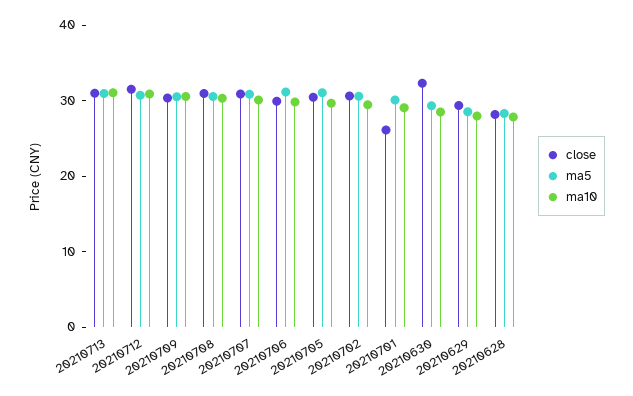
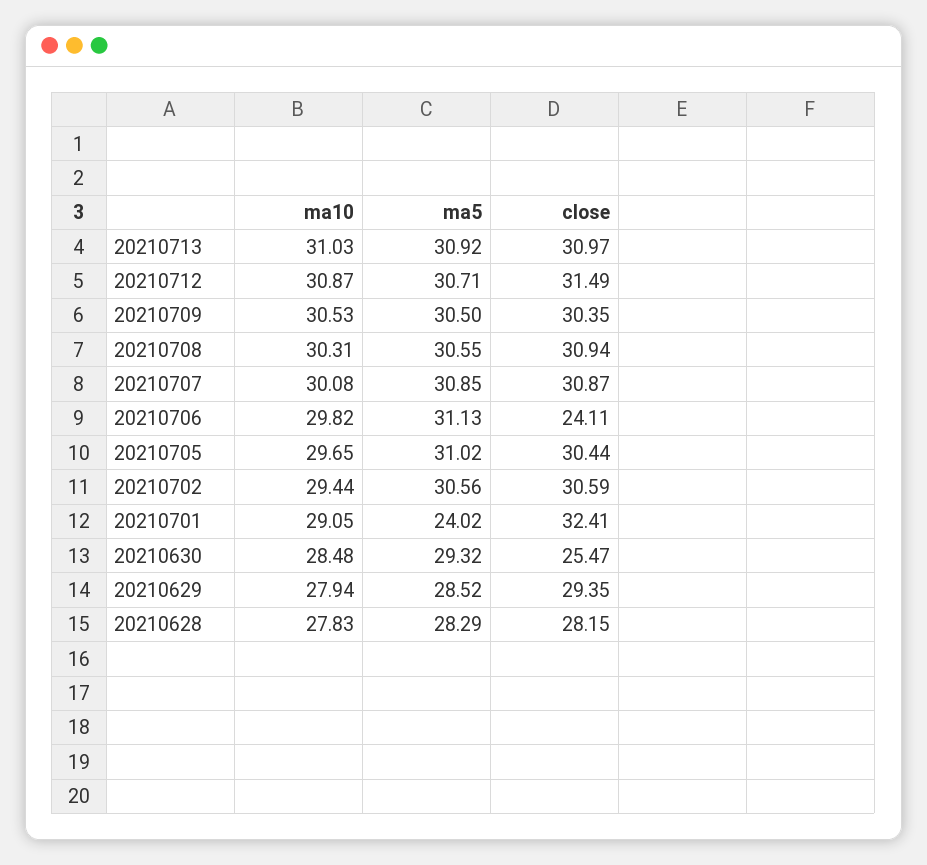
  {
    "close": {
      "20210713": 30.97,
      "20210712": 31.49,
      "20210709": 30.35,
      "20210708": 30.94,
      "20210707": 30.87,
-     "20210706": 30,
+     "20210706": 24.11,
      "20210705": 30.44,
      "20210702": 30.59,
-     "20210701": 26,
+     "20210701": 32.41,
-     "20210630": 32,
+     "20210630": 25.47,
      "20210629": 29.35,
      "20210628": 28.15
    },
    "ma5": {
      "20210713": 30.92,
      "20210712": 30.71,
      "20210709": 30.5,
      "20210708": 30.55,
      "20210707": 30.85,
      "20210706": 31.13,
      "20210705": 31.02,
      "20210702": 30.56,
-     "20210701": 30,
+     "20210701": 24.02,
      "20210630": 29.32,
      "20210629": 28.52,
      "20210628": 28.29
    },
    "ma10": {
      "20210713": 31.03,
      "20210712": 30.87,
      "20210709": 30.53,
      "20210708": 30.31,
      "20210707": 30.08,
      "20210706": 29.82,
      "20210705": 29.65,
      "20210702": 29.44,
      "20210701": 29.05,
      "20210630": 28.48,
      "20210629": 27.94,
      "20210628": 27.83
    }
  }

